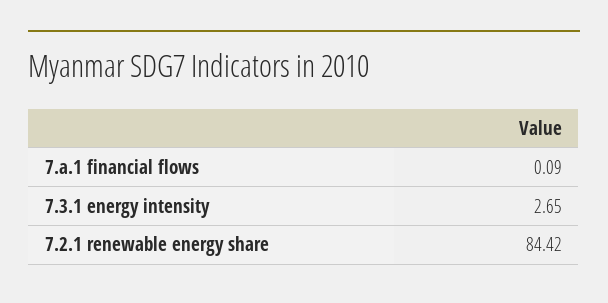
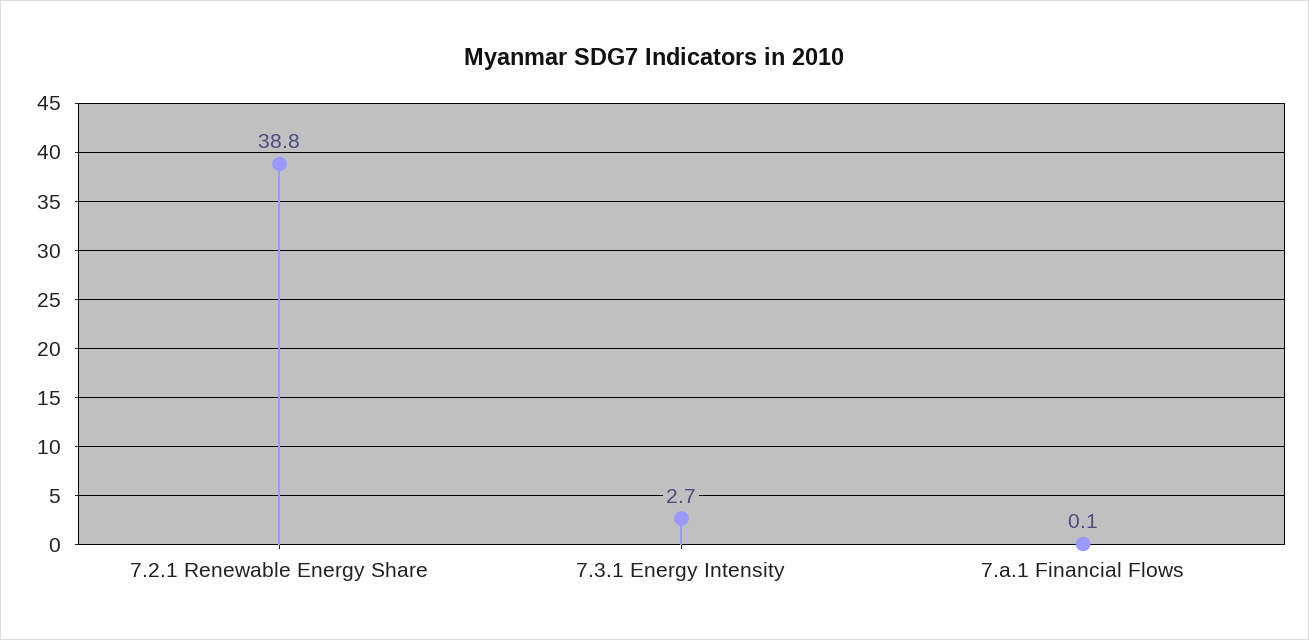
  {
    "7.a.1 financial flows": 0.09,
    "7.3.1 energy intensity": 2.65,
-   "7.2.1 renewable energy share": 84.42
+   "7.2.1 renewable energy share": 38.8
  }

